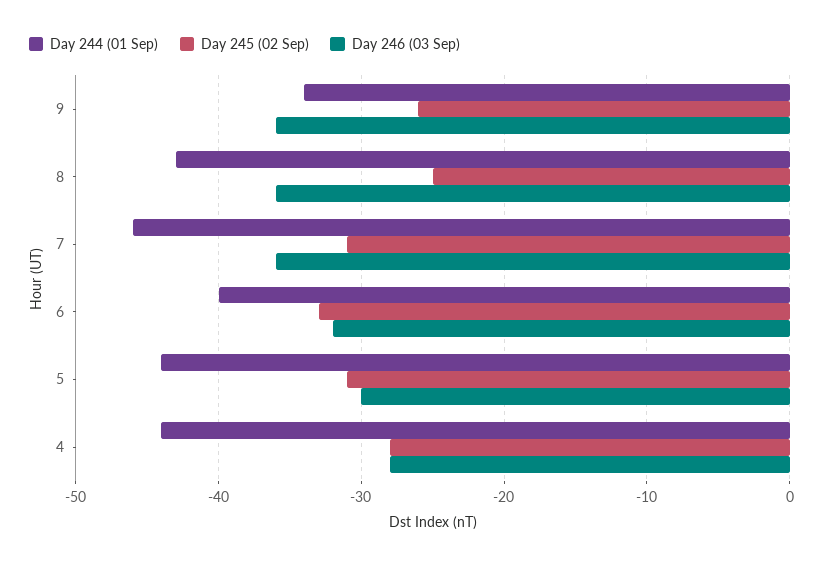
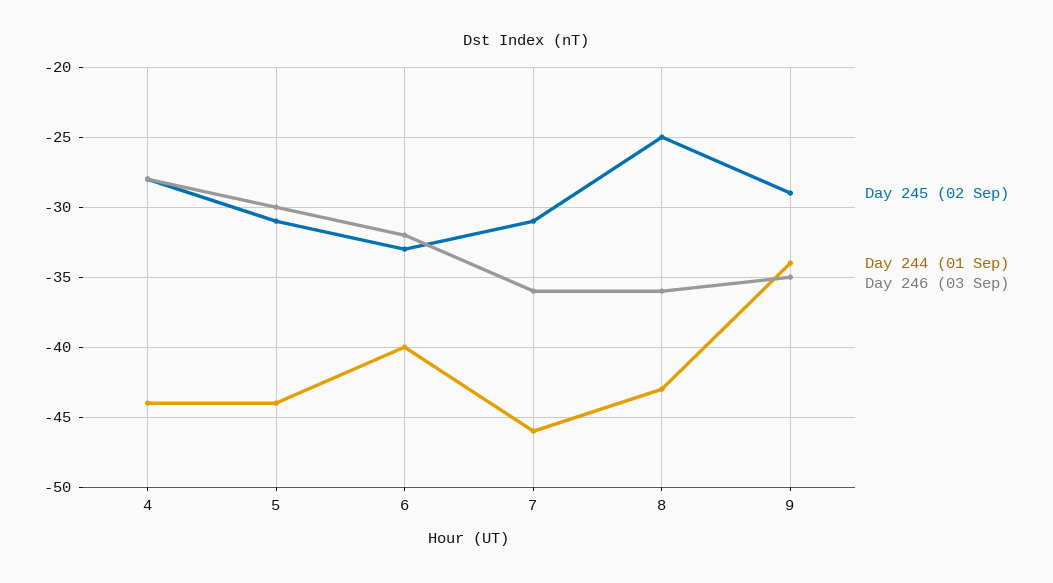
  {
    "Day 244 (01 Sep)": {
      "9": -34,
      "8": -43,
      "7": -46,
      "6": -40,
      "5": -44,
      "4": -44
    },
    "Day 245 (02 Sep)": {
-     "9": -26,
+     "9": -29,
      "8": -25,
      "7": -31,
      "6": -33,
      "5": -31,
      "4": -28
    },
    "Day 246 (03 Sep)": {
-     "9": -36,
+     "9": -35,
      "8": -36,
      "7": -36,
      "6": -32,
      "5": -30,
      "4": -28
    }
  }

